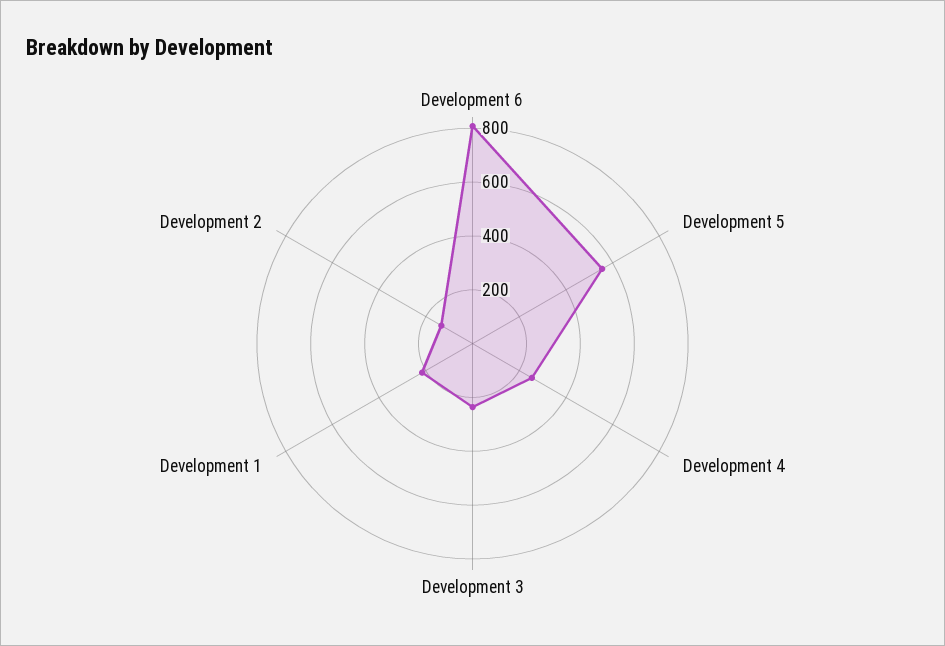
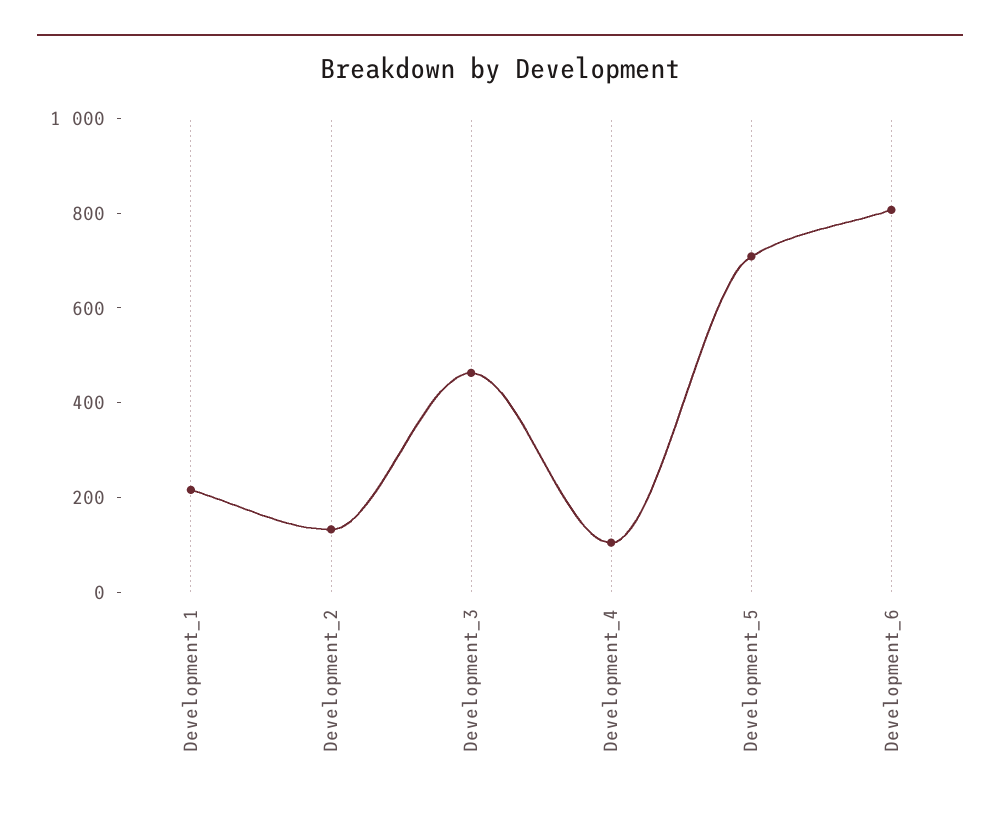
  {
    "Development 6": 800,
-   "Development 5": 550,
+   "Development 5": 700,
-   "Development 4": 250,
+   "Development 4": 100,
-   "Development 3": 250,
+   "Development 3": 450,
    "Development 1": 200,
    "Development 2": 150
  }

